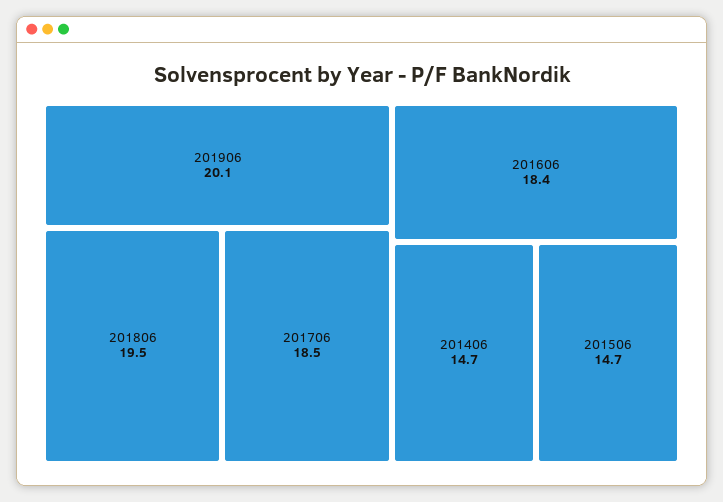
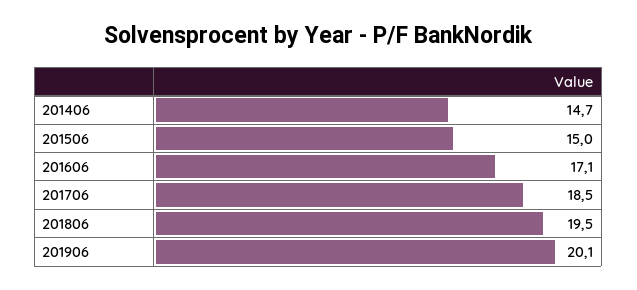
  {
    "201906": 20.1,
    "201806": 19.5,
    "201706": 18.5,
-   "201606": 18.4,
+   "201606": 17.1,
    "201406": 14.7,
-   "201506": 14.7
+   "201506": 15
  }

